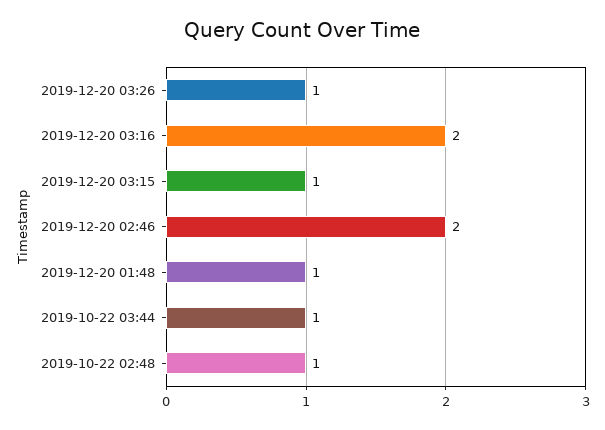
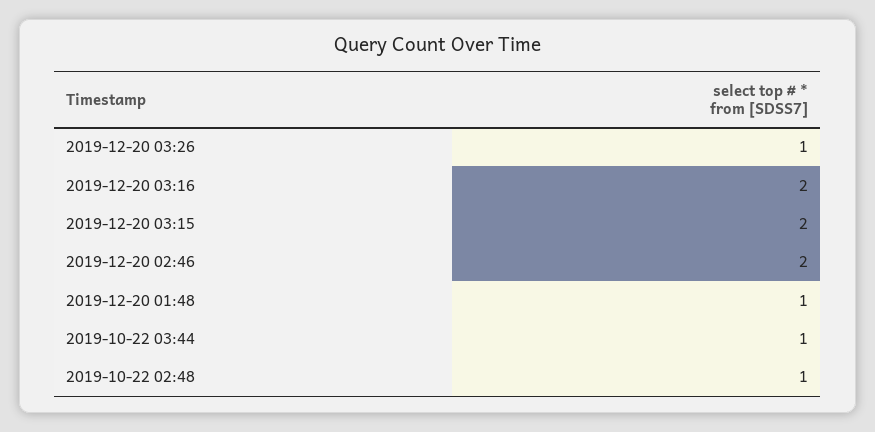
  {
    "2019-12-20 03:26": 1,
    "2019-12-20 03:16": 2,
-   "2019-12-20 03:15": 1,
+   "2019-12-20 03:15": 2,
    "2019-12-20 02:46": 2,
    "2019-12-20 01:48": 1,
    "2019-10-22 03:44": 1,
    "2019-10-22 02:48": 1
  }

